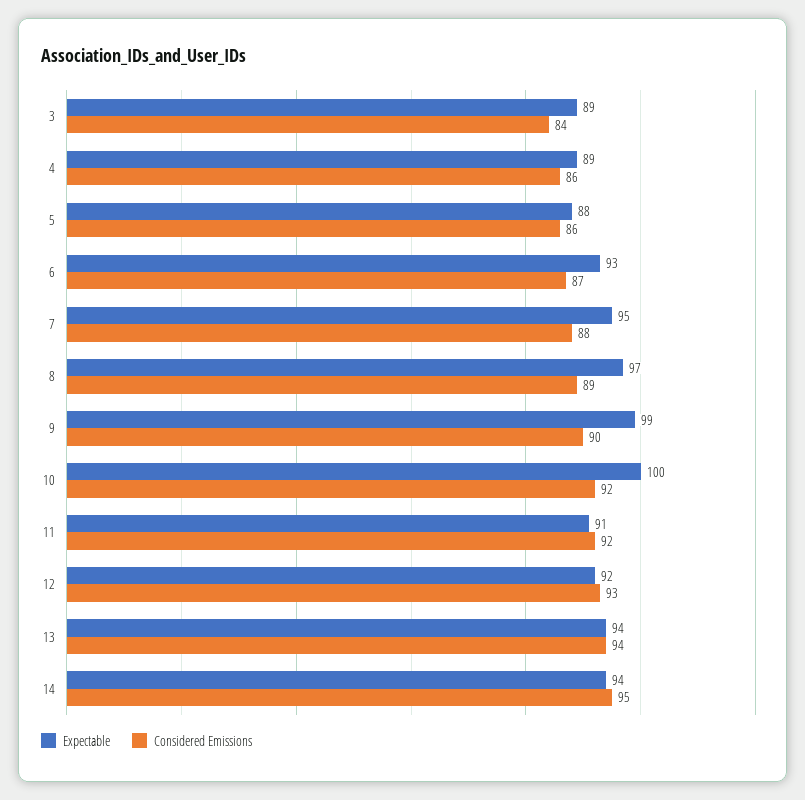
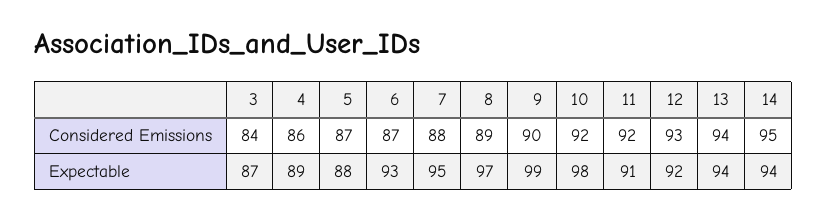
  {
    "Expectable": {
-     "3": 89,
+     "3": 87,
      "4": 89,
      "5": 88,
      "6": 93,
      "7": 95,
      "8": 97,
      "9": 99,
-     "10": 100,
+     "10": 98,
      "11": 91,
      "12": 92,
      "13": 94,
      "14": 94
    },
    "Considered Emissions": {
      "3": 84,
      "4": 86,
-     "5": 86,
+     "5": 87,
      "6": 87,
      "7": 88,
      "8": 89,
      "9": 90,
      "10": 92,
      "11": 92,
      "12": 93,
      "13": 94,
      "14": 95
    }
  }

